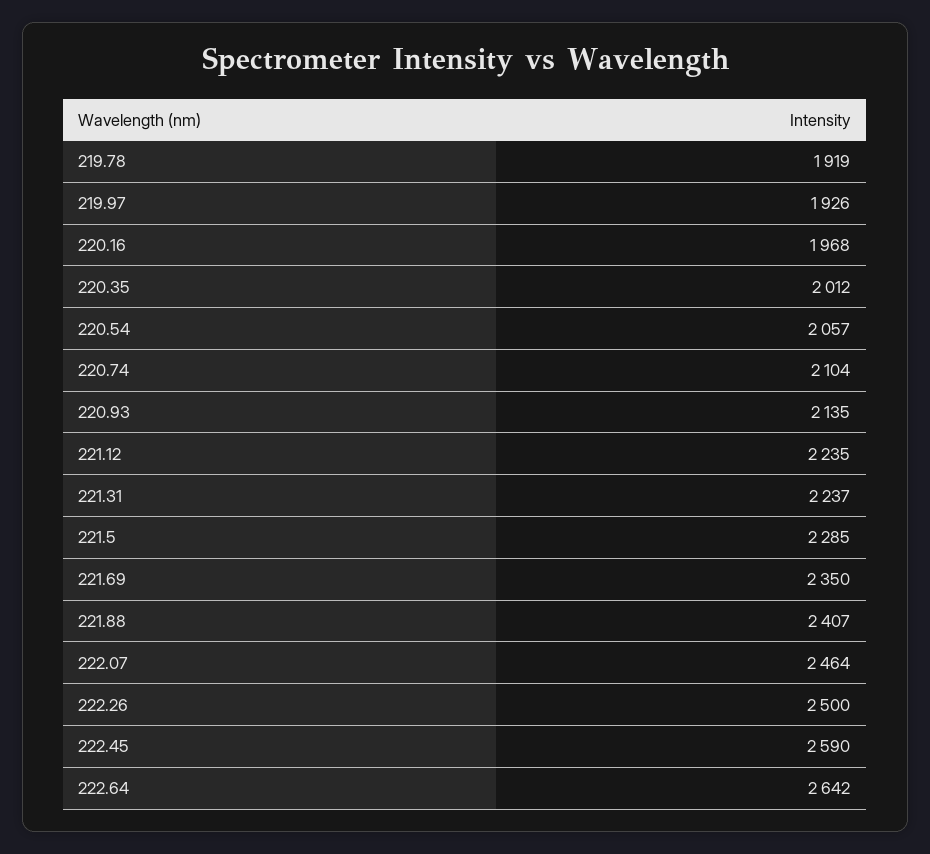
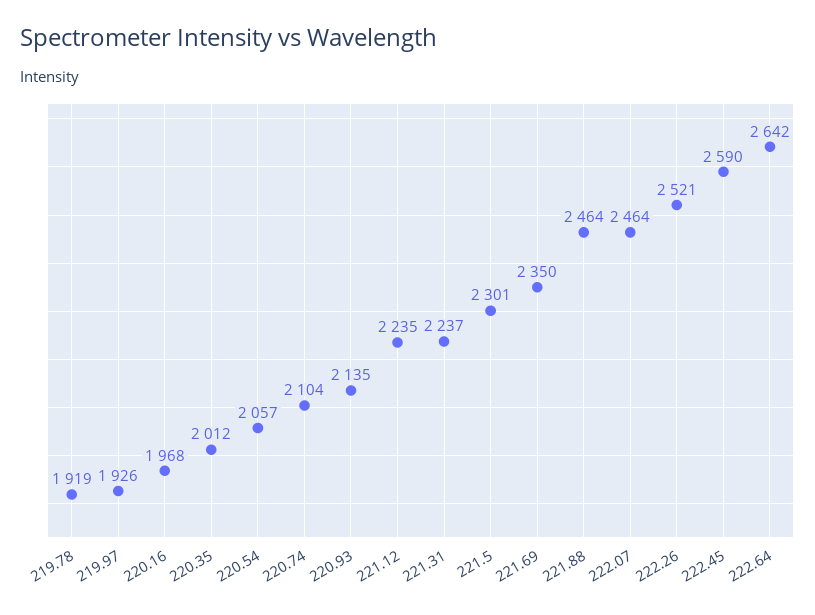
  {
    "219.78": 1919,
    "219.97": 1926,
    "220.16": 1968,
    "220.35": 2012,
    "220.54": 2057,
    "220.74": 2104,
    "220.93": 2135,
    "221.12": 2235,
    "221.31": 2237,
-   "221.5": 2285,
+   "221.5": 2301,
    "221.69": 2350,
-   "221.88": 2407,
+   "221.88": 2464,
    "222.07": 2464,
-   "222.26": 2500,
+   "222.26": 2521,
    "222.45": 2590,
    "222.64": 2642
  }

